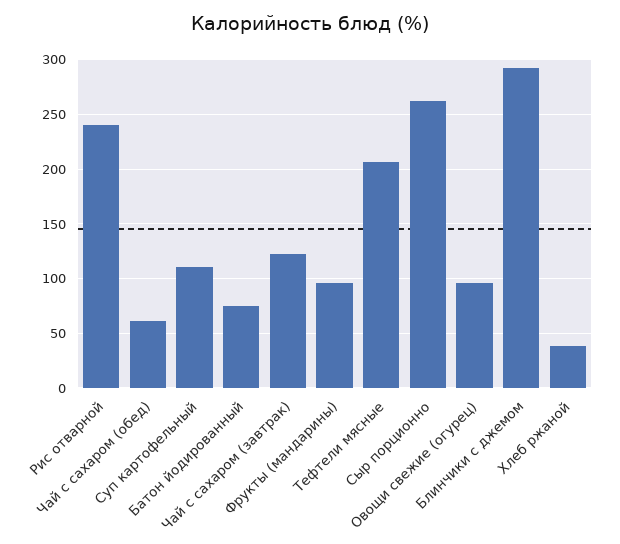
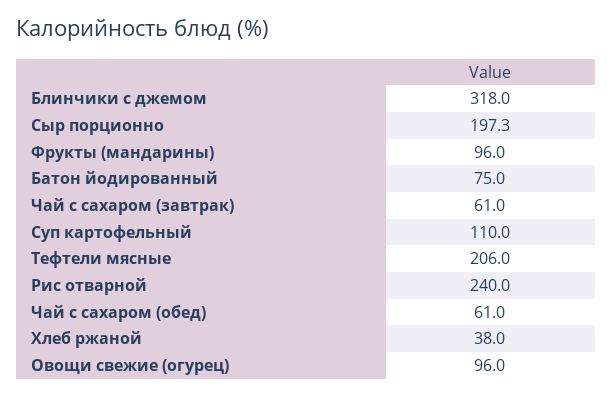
  {
    "Рис отварной": 240,
    "Чай с сахаром (обед)": 61,
    "Суп картофельный": 110,
    "Батон йодированный": 75,
-   "Чай с сахаром (завтрак)": 120,
+   "Чай с сахаром (завтрак)": 61,
    "Фрукты (мандарины)": 96,
    "Тефтели мясные": 206,
-   "Сыр порционно": 260,
+   "Сыр порционно": 197.3,
    "Овощи свежие (огурец)": 96,
-   "Блинчики с джемом": 290,
+   "Блинчики с джемом": 318,
    "Хлеб ржаной": 38
  }

